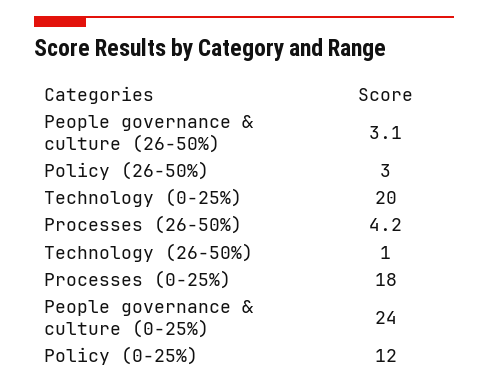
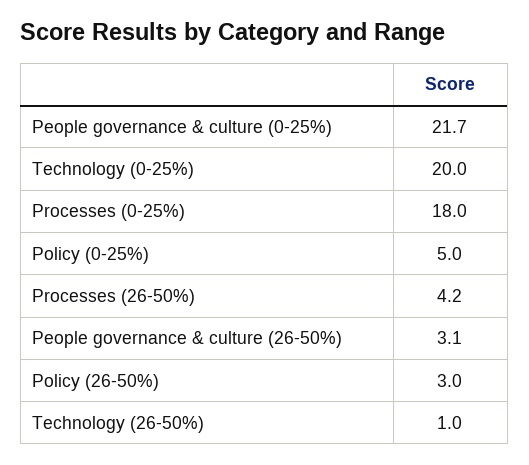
  {
    "People governance & culture (26-50%)": 3.1,
    "Policy (26-50%)": 3,
    "Technology (0-25%)": 20,
    "Processes (26-50%)": 4.2,
    "Technology (26-50%)": 1,
    "Processes (0-25%)": 18,
-   "People governance & culture (0-25%)": 24,
+   "People governance & culture (0-25%)": 21.7,
-   "Policy (0-25%)": 12
+   "Policy (0-25%)": 5
  }

